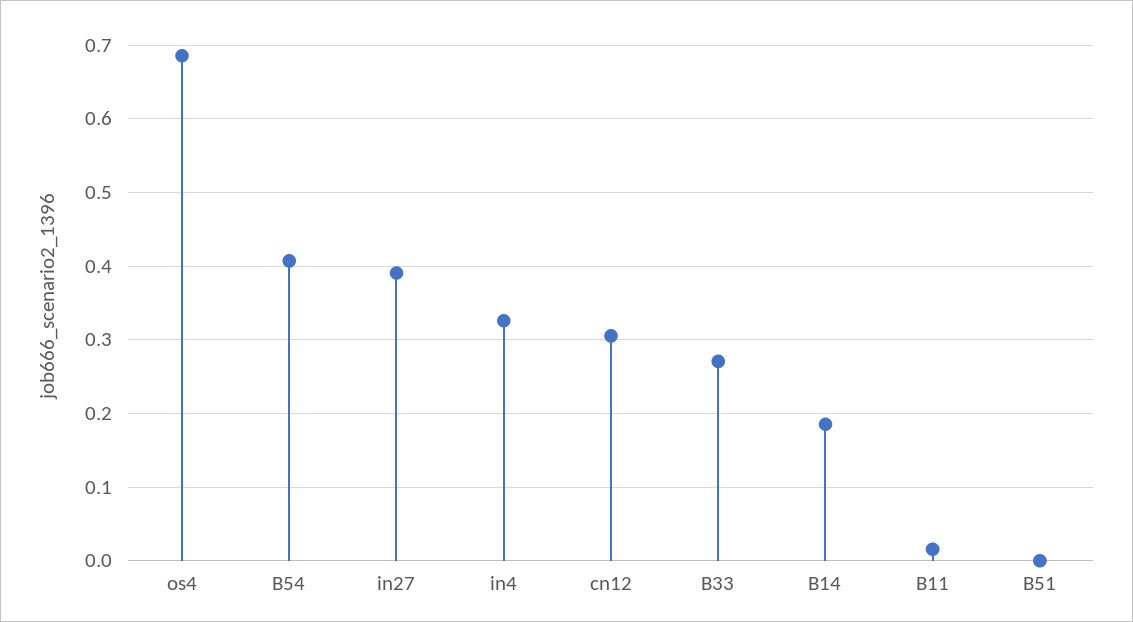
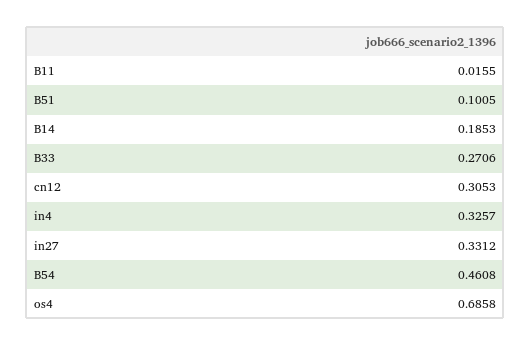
  {
    "os4": 0.6858,
-   "B54": 0.41,
+   "B54": 0.4608,
-   "in27": 0.39,
+   "in27": 0.3312,
    "in4": 0.3257,
    "cn12": 0.3053,
    "B33": 0.2706,
    "B14": 0.1853,
    "B11": 0.0155,
-   "B51": 0
+   "B51": 0.1005
  }

